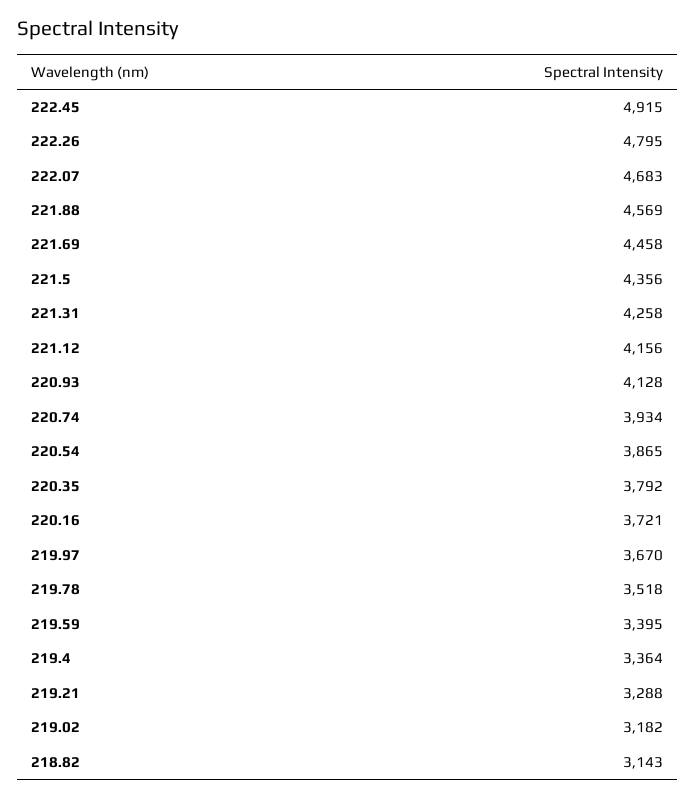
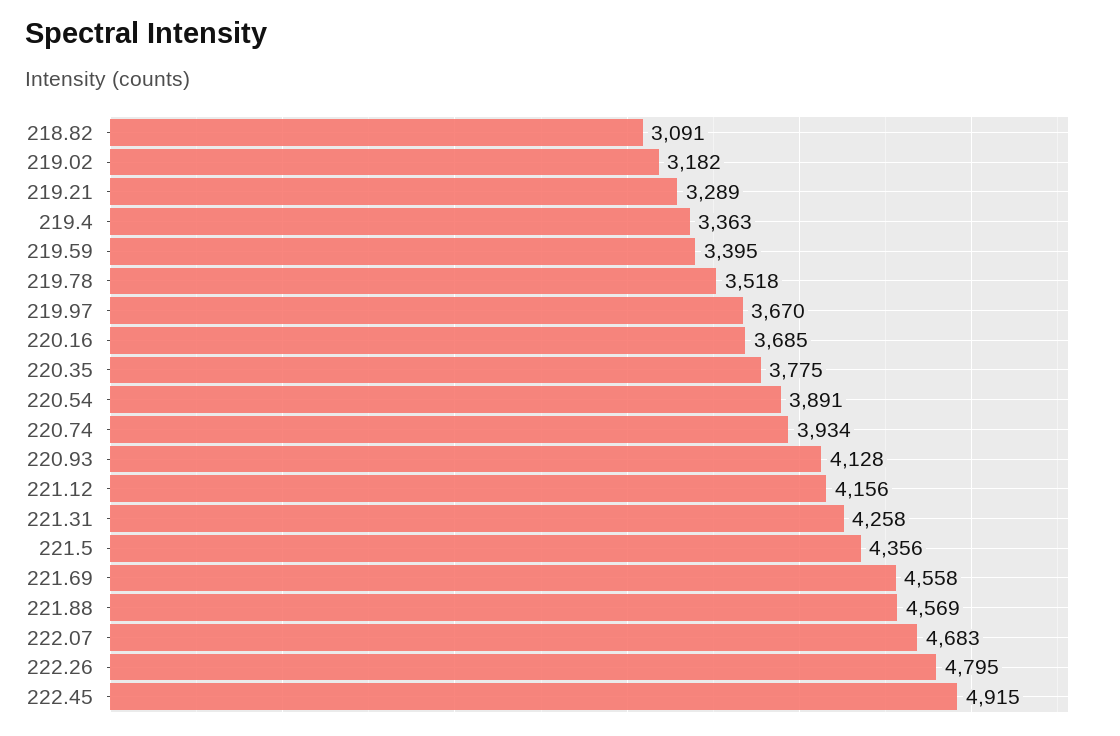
  {
    "222.45": 4915,
    "222.26": 4795,
    "222.07": 4683,
    "221.88": 4569,
-   "221.69": 4458,
+   "221.69": 4558,
    "221.5": 4356,
    "221.31": 4258,
    "221.12": 4156,
    "220.93": 4128,
    "220.74": 3934,
-   "220.54": 3865,
+   "220.54": 3891,
-   "220.35": 3792,
+   "220.35": 3775,
-   "220.16": 3721,
+   "220.16": 3685,
    "219.97": 3670,
    "219.78": 3518,
    "219.59": 3395,
-   "219.4": 3364,
+   "219.4": 3363,
-   "219.21": 3288,
+   "219.21": 3289,
    "219.02": 3182,
-   "218.82": 3143
+   "218.82": 3091
  }

